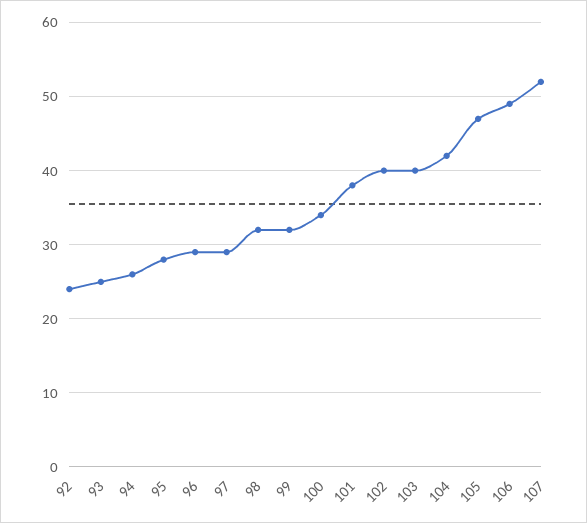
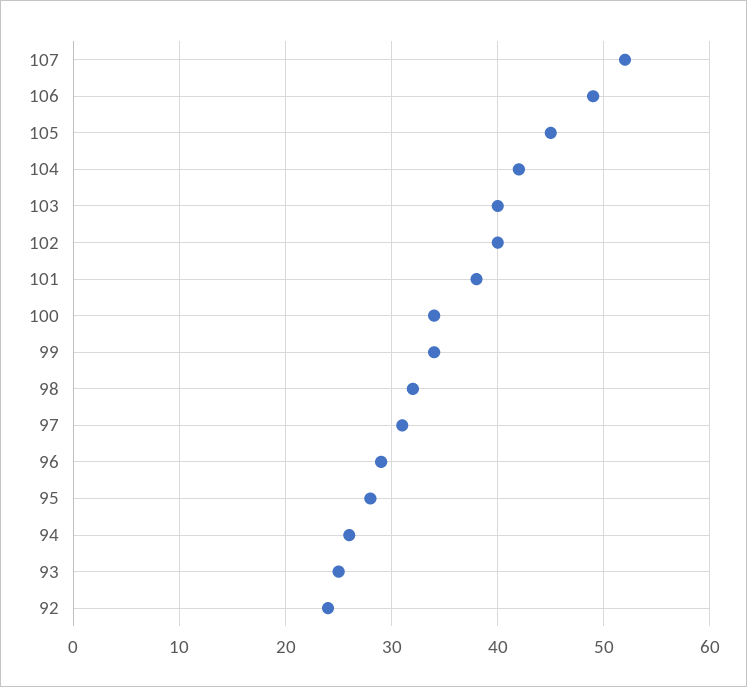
  {
    "92": 24,
    "93": 25,
    "94": 26,
    "95": 28,
    "96": 29,
-   "97": 29,
+   "97": 31,
    "98": 32,
-   "99": 32,
+   "99": 34,
    "100": 34,
    "101": 38,
    "102": 40,
    "103": 40,
    "104": 42,
-   "105": 47,
+   "105": 45,
    "106": 49,
    "107": 52
  }

